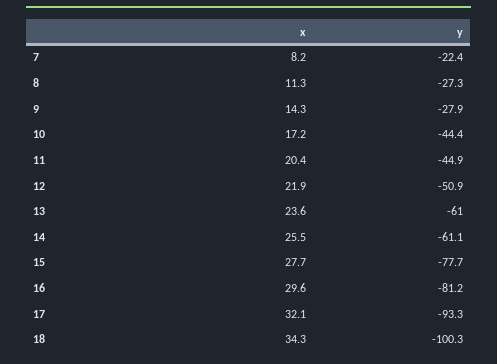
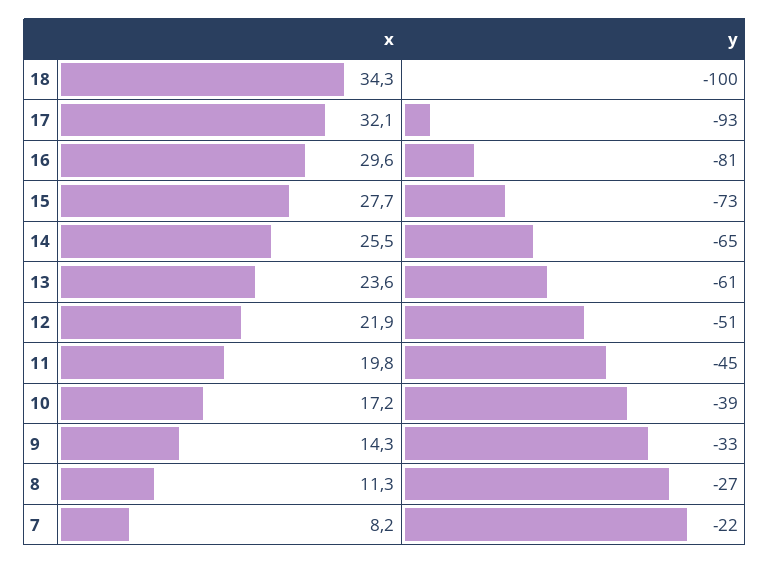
  {
    "x": {
      "7": 8.2,
      "8": 11.3,
      "9": 14.3,
      "10": 17.2,
-     "11": 20.4,
+     "11": 19.8,
      "12": 21.9,
      "13": 23.6,
      "14": 25.5,
      "15": 27.7,
      "16": 29.6,
      "17": 32.1,
      "18": 34.3
    },
    "y": {
      "7": -22.4,
      "8": -27.3,
-     "9": -27.9,
+     "9": -33,
-     "10": -44.4,
+     "10": -39,
      "11": -44.9,
      "12": -50.9,
      "13": -61,
-     "14": -61.1,
+     "14": -65,
-     "15": -77.7,
+     "15": -73,
      "16": -81.2,
      "17": -93.3,
      "18": -100.3
    }
  }

